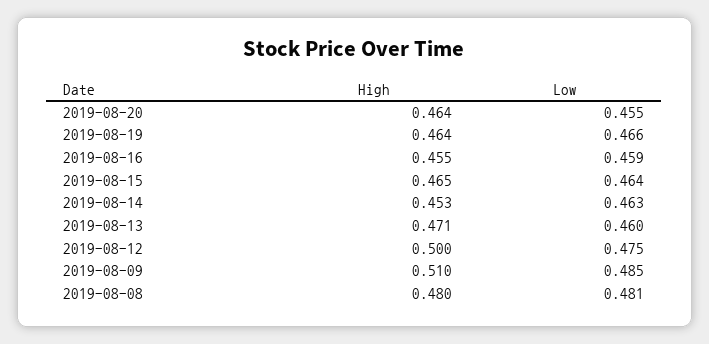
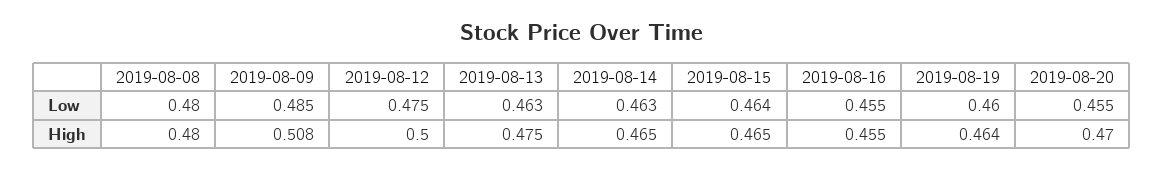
  {
    "High": {
-     "2019-08-20": 0.464,
+     "2019-08-20": 0.47,
      "2019-08-19": 0.464,
      "2019-08-16": 0.455,
      "2019-08-15": 0.465,
-     "2019-08-14": 0.453,
+     "2019-08-14": 0.465,
-     "2019-08-13": 0.471,
+     "2019-08-13": 0.475,
      "2019-08-12": 0.5,
-     "2019-08-09": 0.51,
+     "2019-08-09": 0.508,
      "2019-08-08": 0.48
    },
    "Low": {
      "2019-08-20": 0.455,
-     "2019-08-19": 0.466,
+     "2019-08-19": 0.46,
-     "2019-08-16": 0.459,
+     "2019-08-16": 0.455,
      "2019-08-15": 0.464,
      "2019-08-14": 0.463,
-     "2019-08-13": 0.46,
+     "2019-08-13": 0.463,
      "2019-08-12": 0.475,
      "2019-08-09": 0.485,
-     "2019-08-08": 0.481
+     "2019-08-08": 0.48
    }
  }

